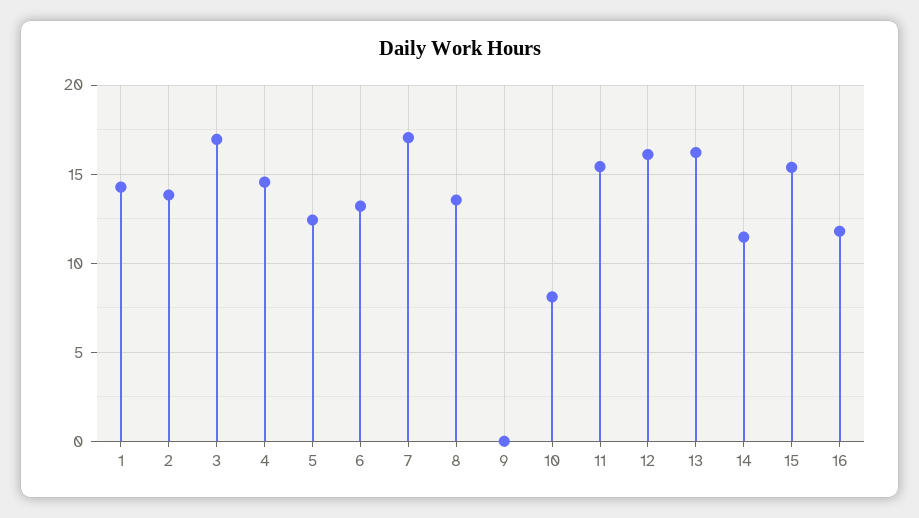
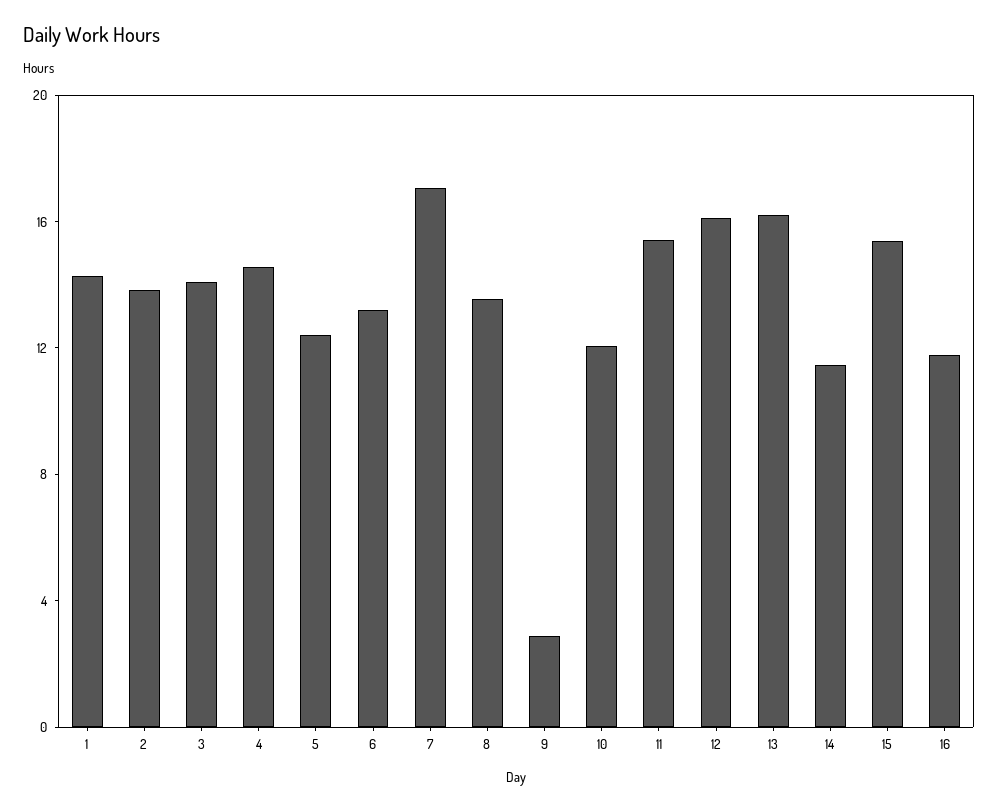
  {
    "1": 14.5,
    "2": 14,
-   "3": 17,
+   "3": 14,
    "4": 14.5,
    "5": 12.5,
    "6": 13,
    "7": 17,
    "8": 13.5,
-   "9": 0,
+   "9": 3,
-   "10": 8,
+   "10": 12,
    "11": 15.5,
    "12": 16,
    "13": 16,
    "14": 11.5,
    "15": 15.5,
    "16": 12
  }

